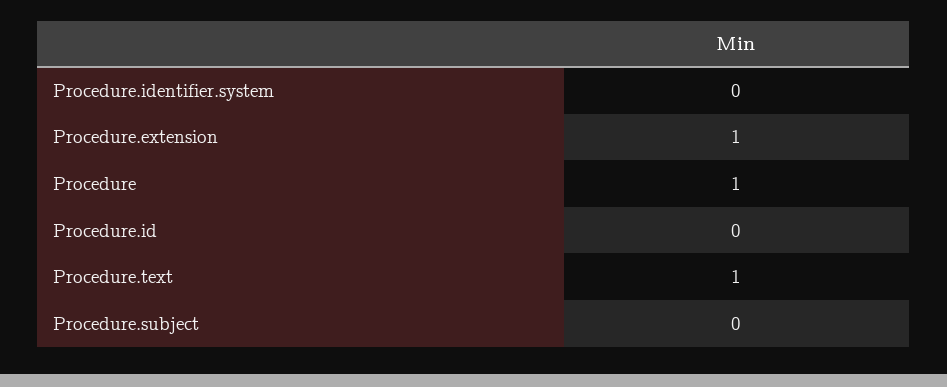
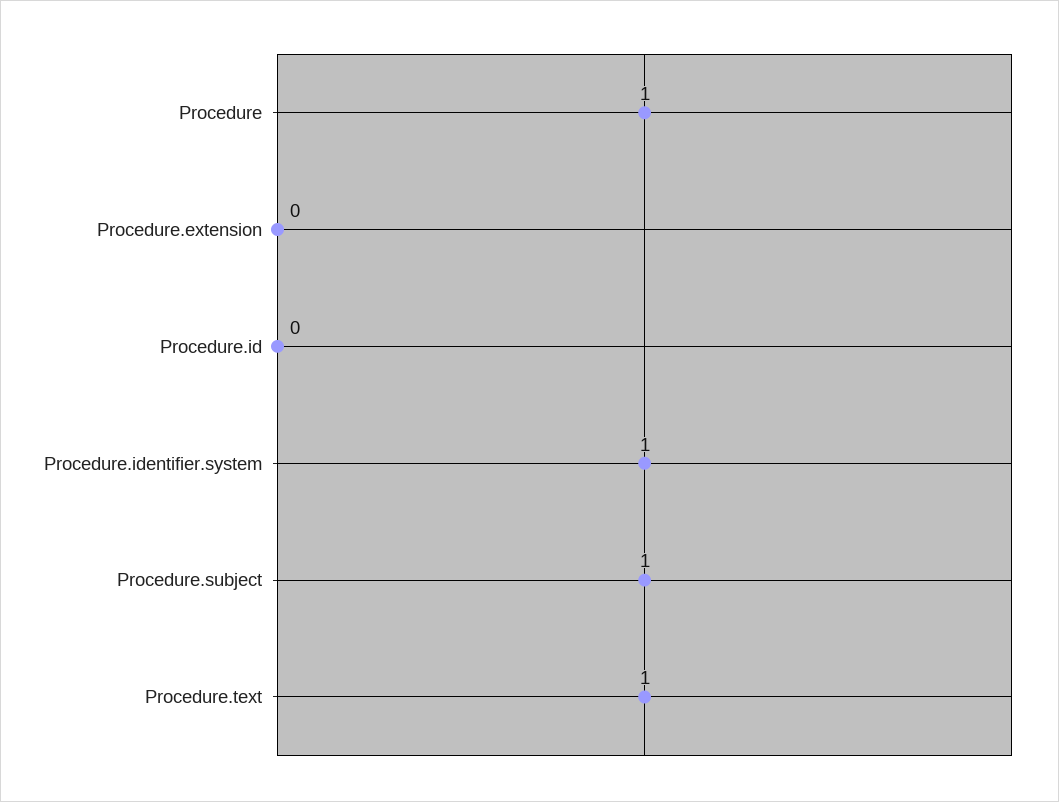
  {
-   "Procedure.identifier.system": 0,
+   "Procedure.identifier.system": 1,
-   "Procedure.extension": 1,
+   "Procedure.extension": 0,
    "Procedure": 1,
    "Procedure.id": 0,
    "Procedure.text": 1,
-   "Procedure.subject": 0
+   "Procedure.subject": 1
  }

